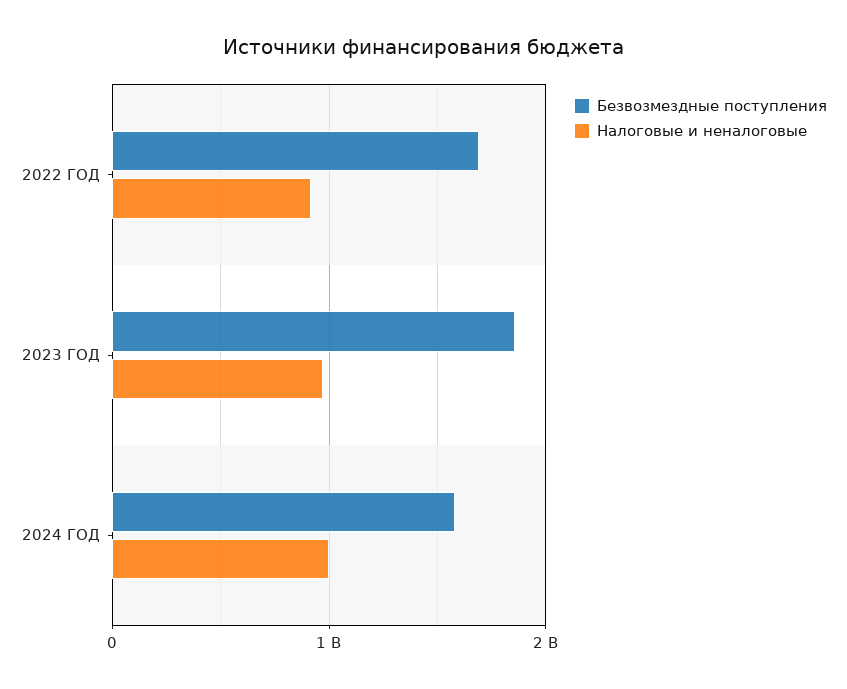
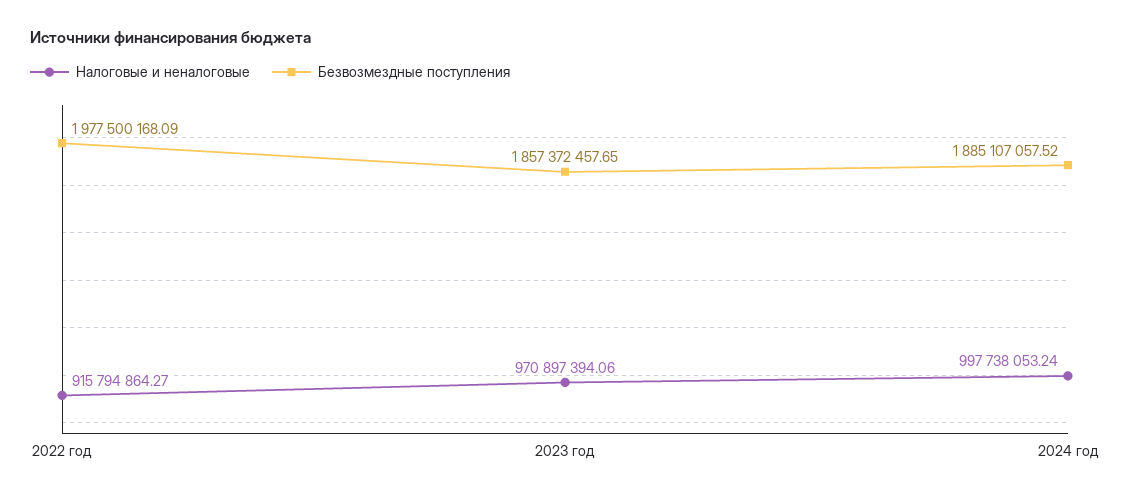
  {
    "Безвозмездные поступления": {
-     "2022 ГОД": 1700000000,
+     "2022 ГОД": 1977500168.09,
      "2023 ГОД": 1857372457.65,
-     "2024 ГОД": 1600000000
+     "2024 ГОД": 1885107057.52
    },
    "Налоговые и неналоговые": {
      "2022 ГОД": 915794864.27,
      "2023 ГОД": 970897394.06,
      "2024 ГОД": 997738053.24
    }
  }

